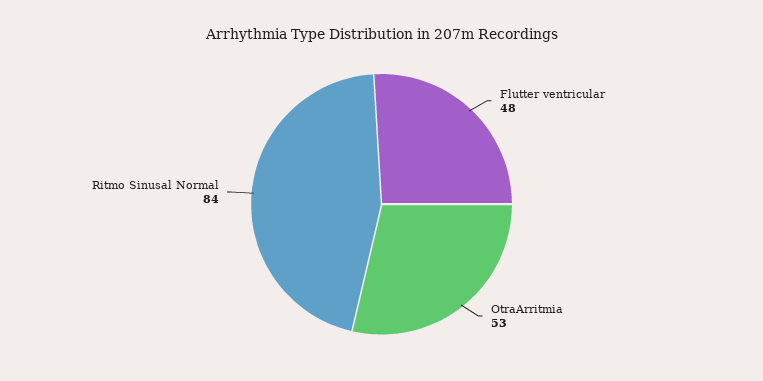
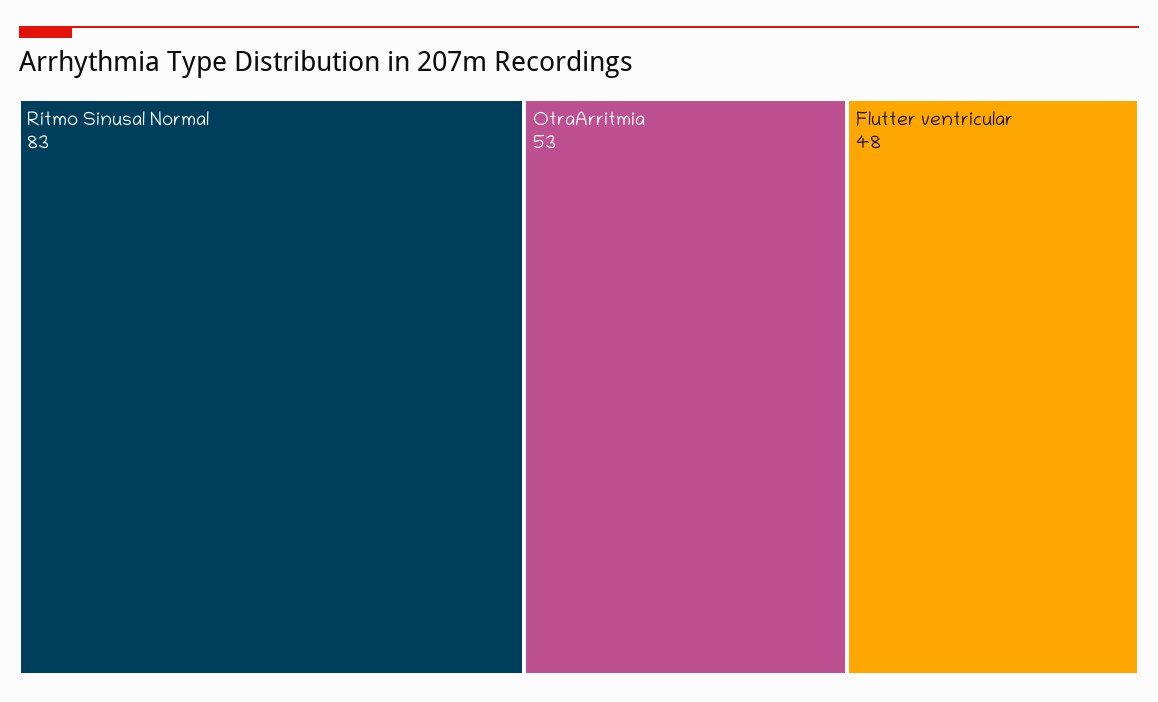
  {
    "Flutter ventricular": 48,
    "OtraArritmia": 53,
-   "Ritmo Sinusal Normal": 84
+   "Ritmo Sinusal Normal": 83
  }

